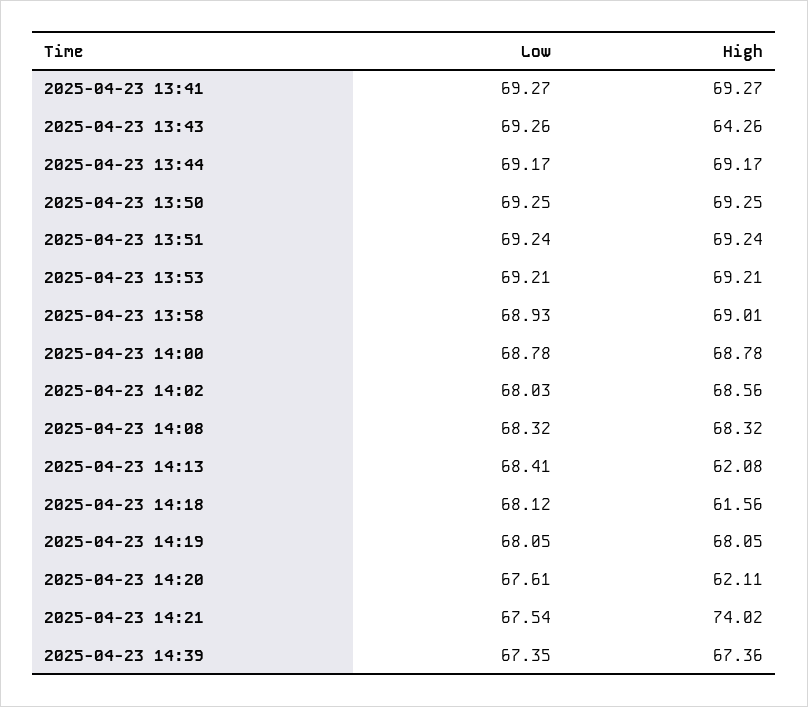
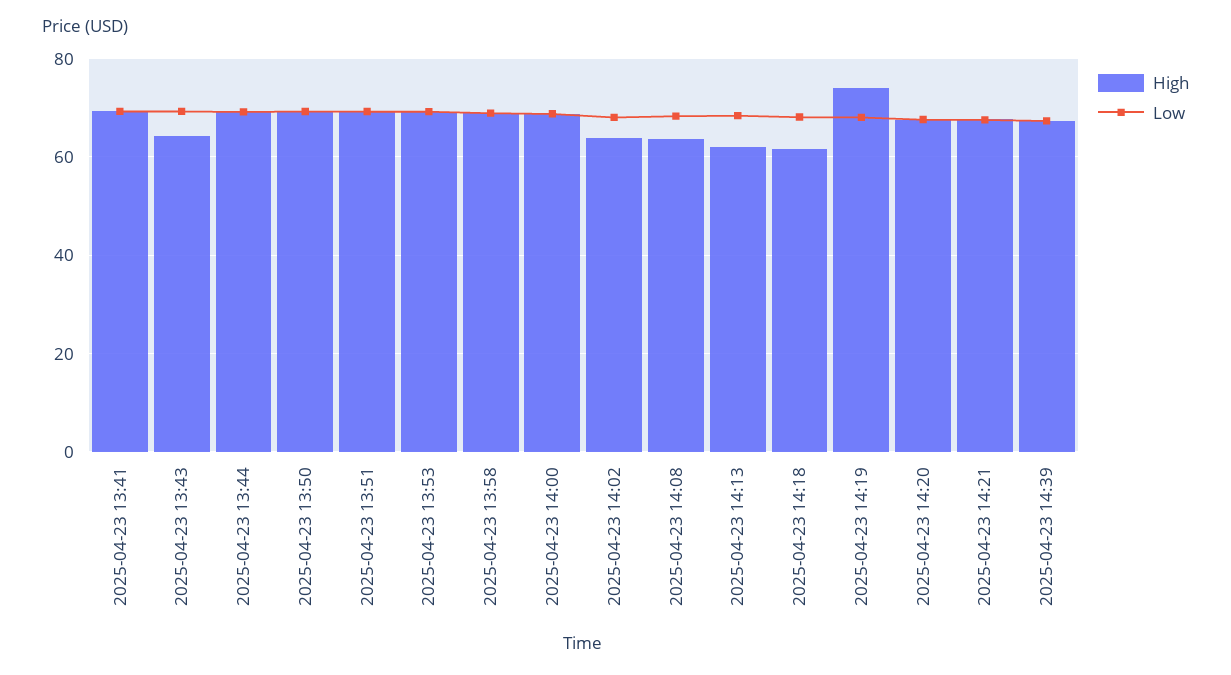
  {
    "Low": {
      "2025-04-23 13:41": 69.27,
      "2025-04-23 13:43": 69.26,
      "2025-04-23 13:44": 69.17,
      "2025-04-23 13:50": 69.25,
      "2025-04-23 13:51": 69.24,
      "2025-04-23 13:53": 69.21,
      "2025-04-23 13:58": 68.93,
      "2025-04-23 14:00": 68.78,
      "2025-04-23 14:02": 68.03,
      "2025-04-23 14:08": 68.32,
      "2025-04-23 14:13": 68.41,
      "2025-04-23 14:18": 68.12,
      "2025-04-23 14:19": 68.05,
      "2025-04-23 14:20": 67.61,
      "2025-04-23 14:21": 67.54,
      "2025-04-23 14:39": 67.35
    },
    "High": {
      "2025-04-23 13:41": 69.27,
      "2025-04-23 13:43": 64.26,
      "2025-04-23 13:44": 69.17,
      "2025-04-23 13:50": 69.25,
      "2025-04-23 13:51": 69.24,
      "2025-04-23 13:53": 69.21,
      "2025-04-23 13:58": 69.01,
      "2025-04-23 14:00": 68.78,
-     "2025-04-23 14:02": 68.56,
+     "2025-04-23 14:02": 64,
-     "2025-04-23 14:08": 68.32,
+     "2025-04-23 14:08": 64,
      "2025-04-23 14:13": 62.08,
      "2025-04-23 14:18": 61.56,
-     "2025-04-23 14:19": 68.05,
+     "2025-04-23 14:19": 74,
-     "2025-04-23 14:20": 62.11,
+     "2025-04-23 14:20": 68,
-     "2025-04-23 14:21": 74.02,
+     "2025-04-23 14:21": 68,
      "2025-04-23 14:39": 67.36
    }
  }

